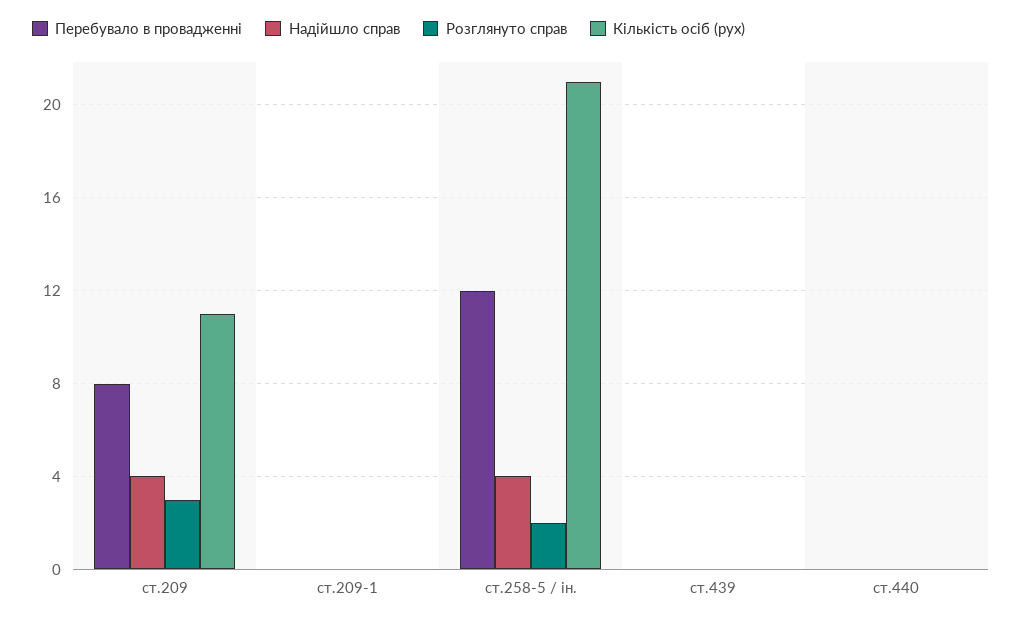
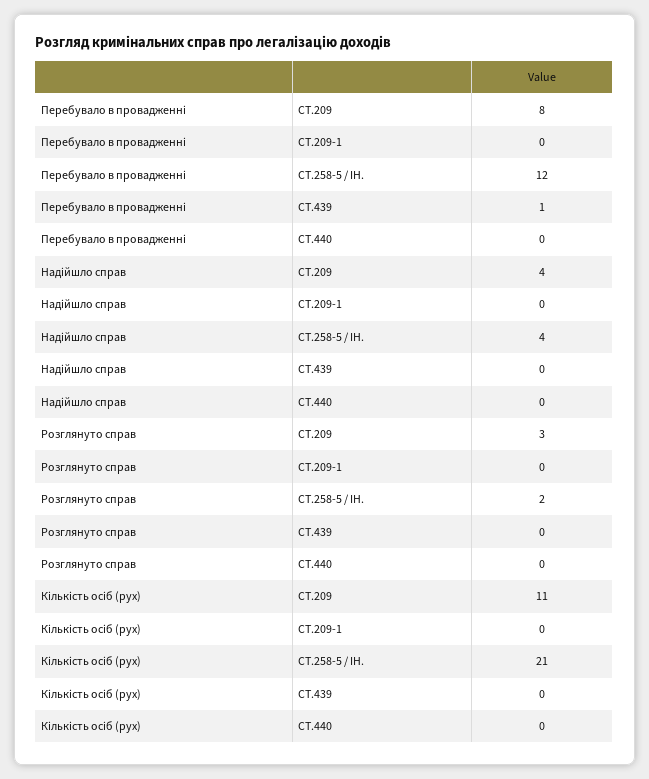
  {
    "Перебувало в провадженні": {
      "ст.209": 8,
      "ст.209-1": 0,
      "ст.258-5 / ін.": 12,
-     "ст.439": 0,
+     "ст.439": 1,
      "ст.440": 0
    },
    "Надійшло справ": {
      "ст.209": 4,
      "ст.209-1": 0,
      "ст.258-5 / ін.": 4,
      "ст.439": 0,
      "ст.440": 0
    },
    "Розглянуто справ": {
      "ст.209": 3,
      "ст.209-1": 0,
      "ст.258-5 / ін.": 2,
      "ст.439": 0,
      "ст.440": 0
    },
    "Кількість осіб (рух)": {
      "ст.209": 11,
      "ст.209-1": 0,
      "ст.258-5 / ін.": 21,
      "ст.439": 0,
      "ст.440": 0
    }
  }

